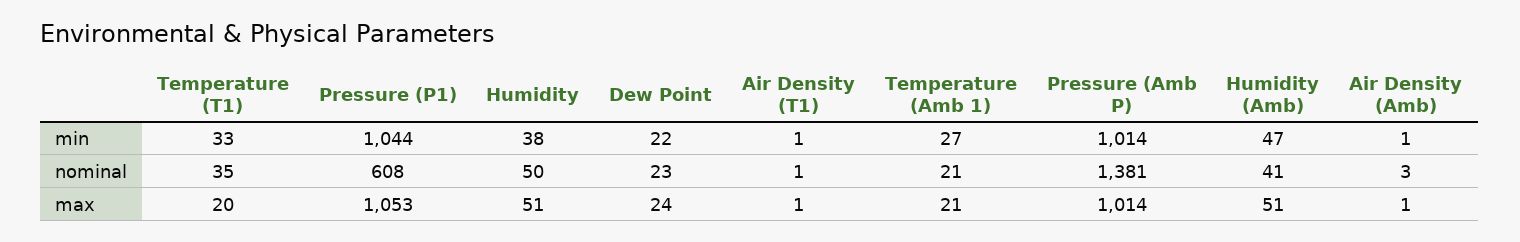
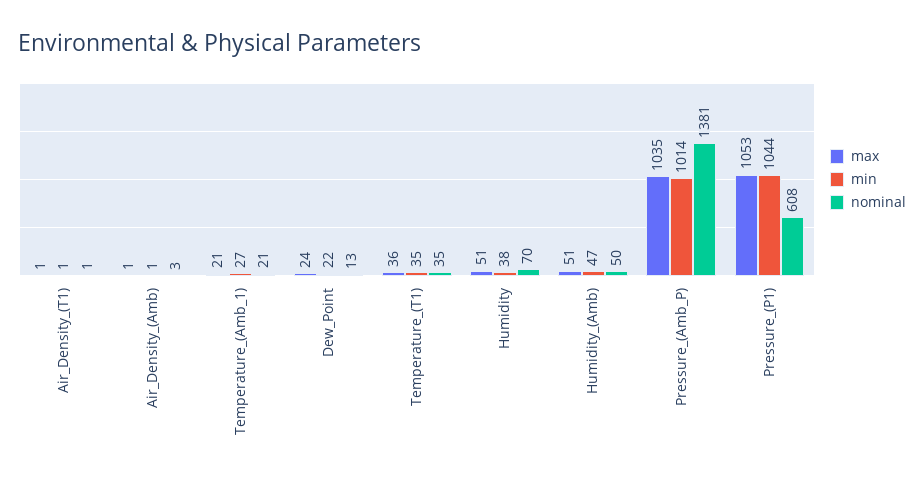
  {
    "min": {
-     "Temperature (T1)": 33,
+     "Temperature (T1)": 35,
      "Pressure (P1)": 1044,
      "Humidity": 38,
      "Dew Point": 22,
      "Air Density (T1)": 1,
      "Temperature (Amb 1)": 27,
      "Pressure (Amb P)": 1014,
      "Humidity (Amb)": 47,
      "Air Density (Amb)": 1
    },
    "nominal": {
      "Temperature (T1)": 35,
      "Pressure (P1)": 608,
-     "Humidity": 50,
+     "Humidity": 70,
-     "Dew Point": 23,
+     "Dew Point": 13,
      "Air Density (T1)": 1,
      "Temperature (Amb 1)": 21,
      "Pressure (Amb P)": 1381,
-     "Humidity (Amb)": 41,
+     "Humidity (Amb)": 50,
      "Air Density (Amb)": 3
    },
    "max": {
-     "Temperature (T1)": 20,
+     "Temperature (T1)": 36,
      "Pressure (P1)": 1053,
      "Humidity": 51,
      "Dew Point": 24,
      "Air Density (T1)": 1,
      "Temperature (Amb 1)": 21,
-     "Pressure (Amb P)": 1014,
+     "Pressure (Amb P)": 1035,
      "Humidity (Amb)": 51,
      "Air Density (Amb)": 1
    }
  }

